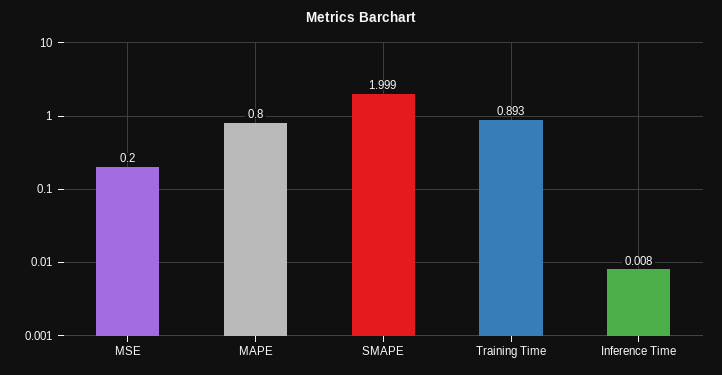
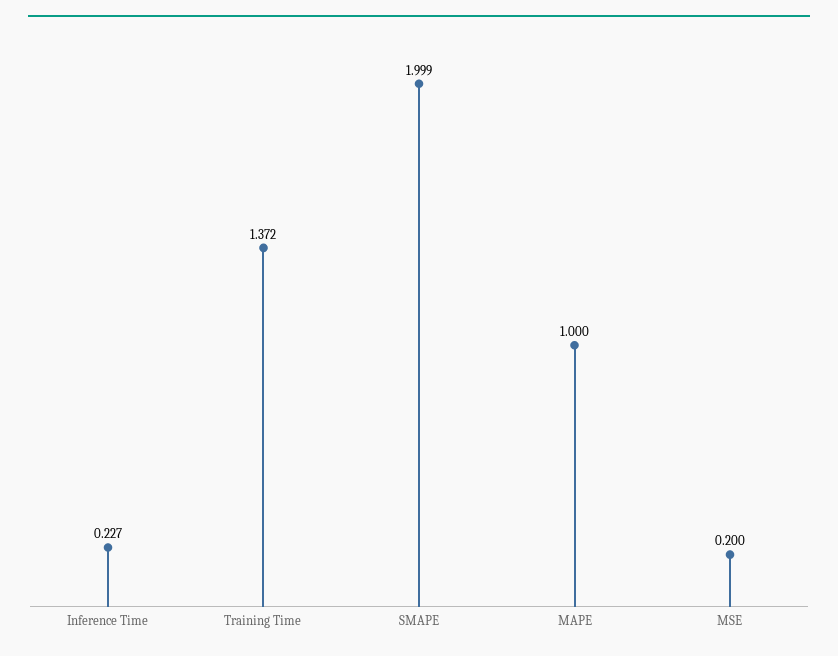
  {
    "MSE": 0.2,
-   "MAPE": 0.8,
+   "MAPE": 1,
    "SMAPE": 1.999,
-   "Training Time": 0.893,
+   "Training Time": 1.372,
-   "Inference Time": 0.008
+   "Inference Time": 0.227
  }

